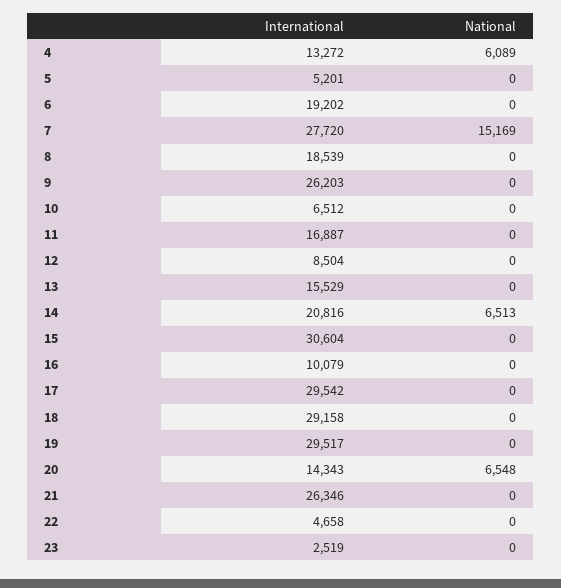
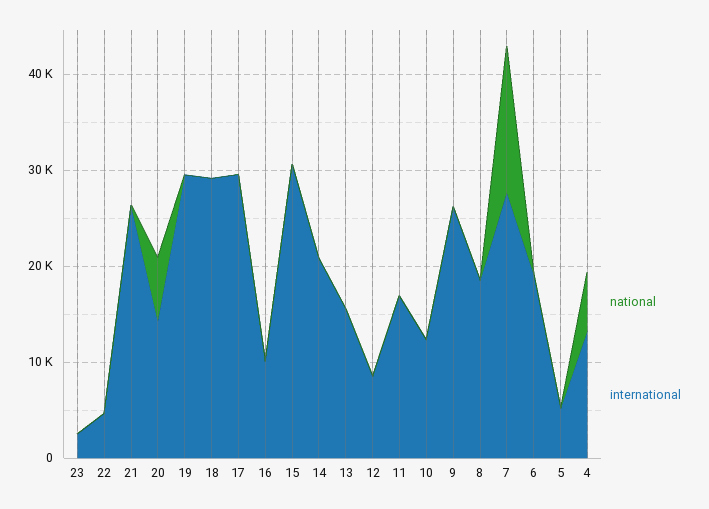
  {
    "International": {
      "4": 13272,
      "5": 5201,
      "6": 19202,
      "7": 27720,
      "8": 18539,
      "9": 26203,
-     "10": 6512,
+     "10": 12000,
      "11": 16887,
      "12": 8504,
      "13": 15529,
      "14": 20816,
      "15": 30604,
      "16": 10079,
      "17": 29542,
      "18": 29158,
      "19": 29517,
      "20": 14343,
      "21": 26346,
      "22": 4658,
      "23": 2519
    },
    "National": {
      "4": 6089,
      "5": 0,
      "6": 0,
      "7": 15169,
      "8": 0,
      "9": 0,
      "10": 0,
      "11": 0,
      "12": 0,
      "13": 0,
-     "14": 6513,
+     "14": 0,
      "15": 0,
      "16": 0,
      "17": 0,
      "18": 0,
      "19": 0,
      "20": 6548,
      "21": 0,
      "22": 0,
      "23": 0
    }
  }

